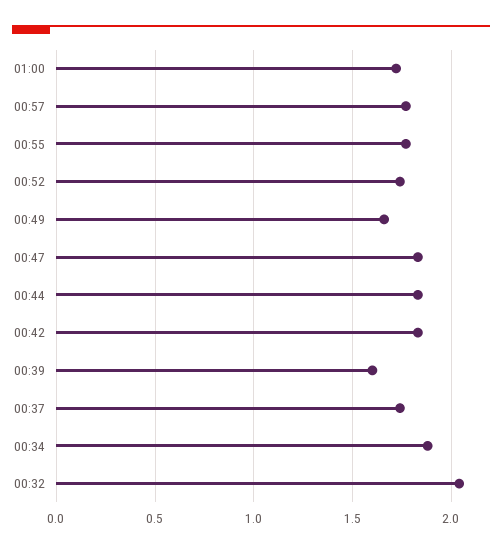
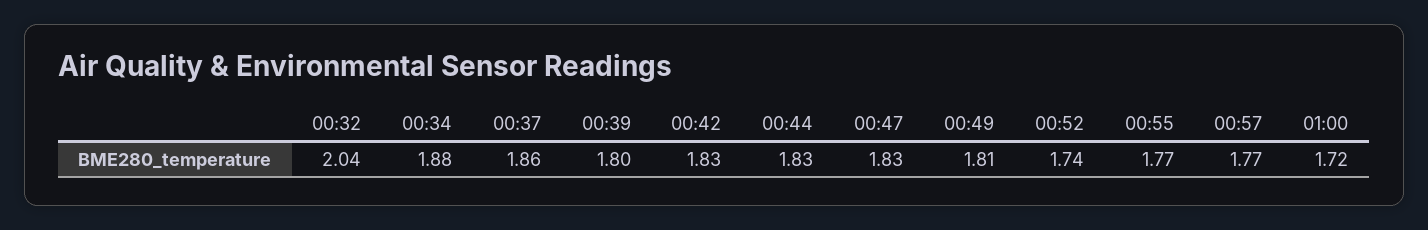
  {
    "01:00": 1.72,
    "00:57": 1.77,
    "00:55": 1.77,
    "00:52": 1.74,
-   "00:49": 1.65,
+   "00:49": 1.81,
    "00:47": 1.83,
    "00:44": 1.83,
    "00:42": 1.83,
-   "00:39": 1.6,
+   "00:39": 1.8,
-   "00:37": 1.75,
+   "00:37": 1.86,
    "00:34": 1.88,
    "00:32": 2.04
  }

